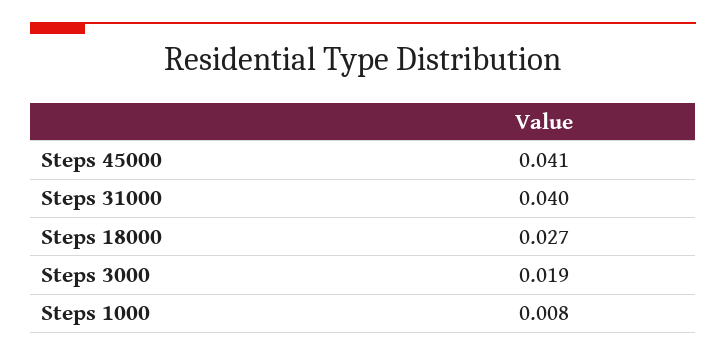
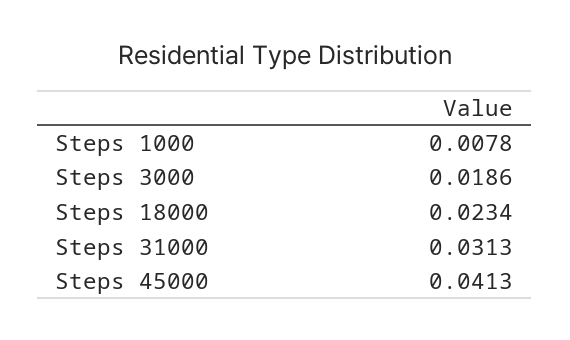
  {
    "Steps 45000": 0.0413,
-   "Steps 31000": 0.04,
+   "Steps 31000": 0.0313,
-   "Steps 18000": 0.027,
+   "Steps 18000": 0.0234,
    "Steps 3000": 0.0186,
    "Steps 1000": 0.0078
  }

